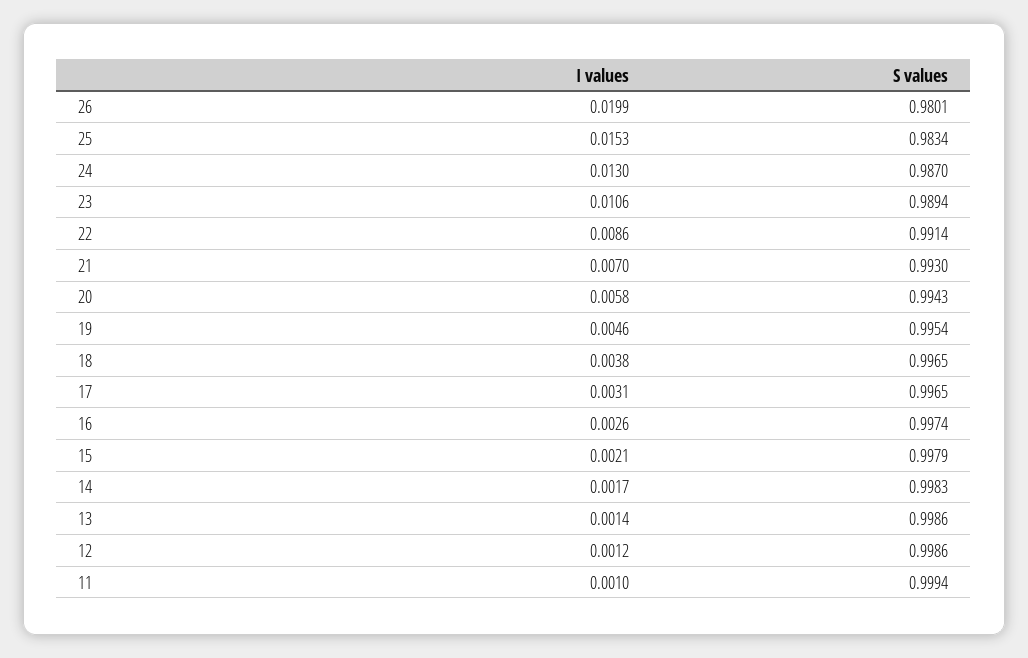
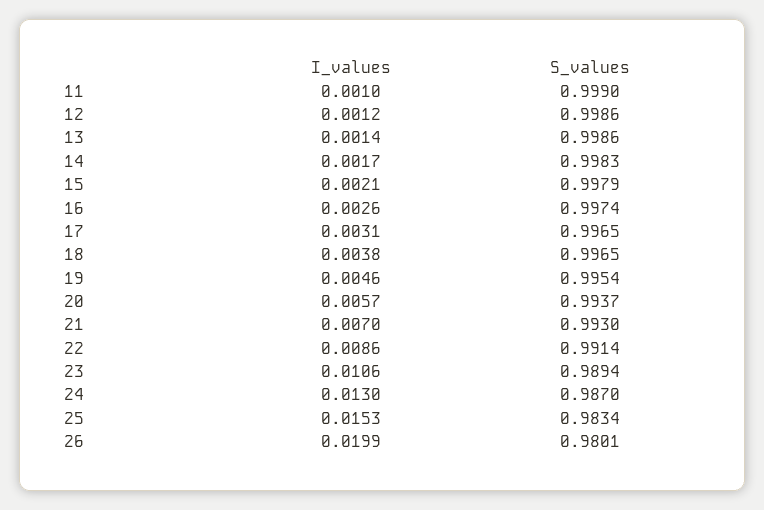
  {
    "I values": {
      "26": 0.0199,
      "25": 0.0153,
      "24": 0.013,
      "23": 0.0106,
      "22": 0.0086,
      "21": 0.007,
-     "20": 0.0058,
+     "20": 0.0057,
      "19": 0.0046,
      "18": 0.0038,
      "17": 0.0031,
      "16": 0.0026,
      "15": 0.0021,
      "14": 0.0017,
      "13": 0.0014,
      "12": 0.0012,
      "11": 0.001
    },
    "S values": {
      "26": 0.9801,
      "25": 0.9834,
      "24": 0.987,
      "23": 0.9894,
      "22": 0.9914,
      "21": 0.993,
-     "20": 0.9943,
+     "20": 0.9937,
      "19": 0.9954,
      "18": 0.9965,
      "17": 0.9965,
      "16": 0.9974,
      "15": 0.9979,
      "14": 0.9983,
      "13": 0.9986,
      "12": 0.9986,
-     "11": 0.9994
+     "11": 0.999
    }
  }

